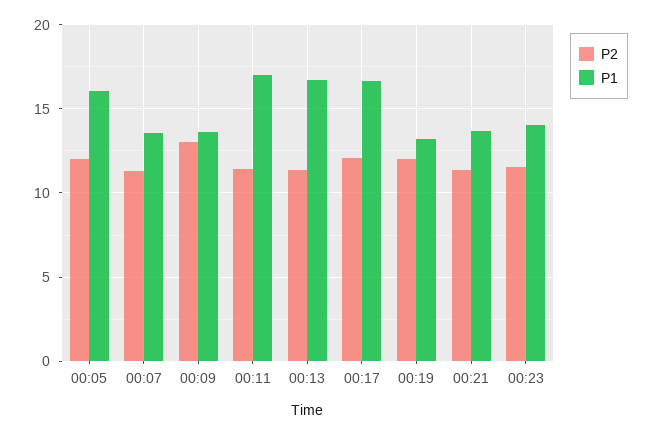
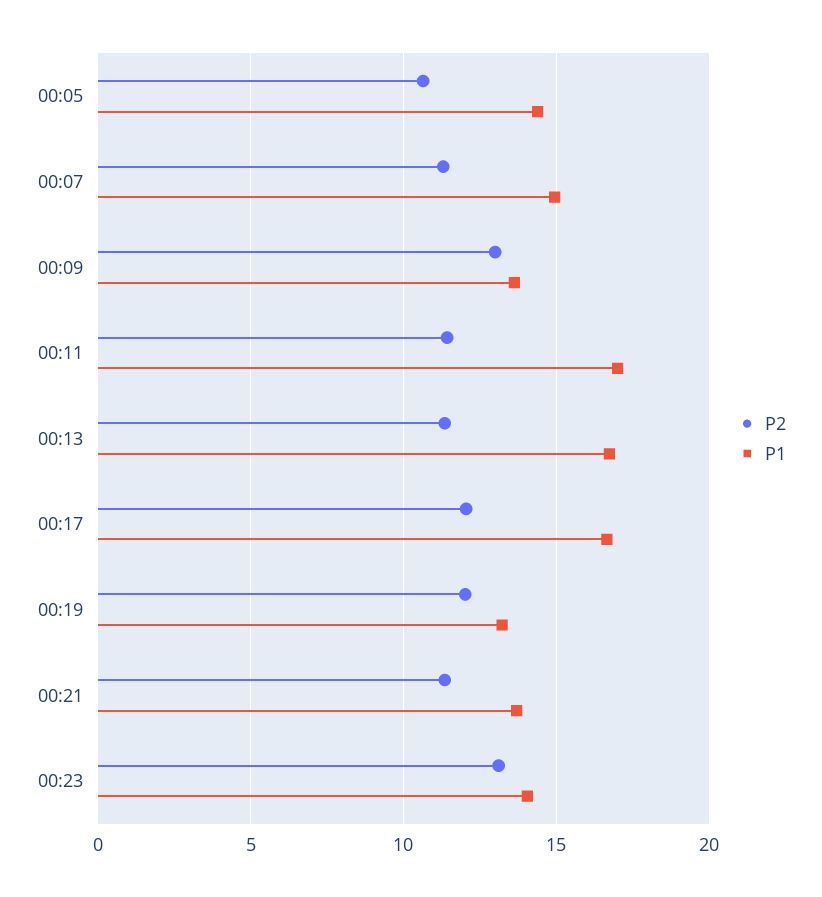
  {
    "P2": {
-     "00:05": 12,
+     "00:05": 10.5,
      "00:07": 11.5,
      "00:09": 13,
      "00:11": 11.5,
      "00:13": 11.5,
      "00:17": 12,
      "00:19": 12,
      "00:21": 11.5,
-     "00:23": 11.5
+     "00:23": 13
    },
    "P1": {
-     "00:05": 16,
+     "00:05": 14.5,
-     "00:07": 13.5,
+     "00:07": 15,
      "00:09": 13.5,
      "00:11": 17,
      "00:13": 16.5,
      "00:17": 16.5,
      "00:19": 13,
      "00:21": 13.5,
      "00:23": 14
    }
  }

